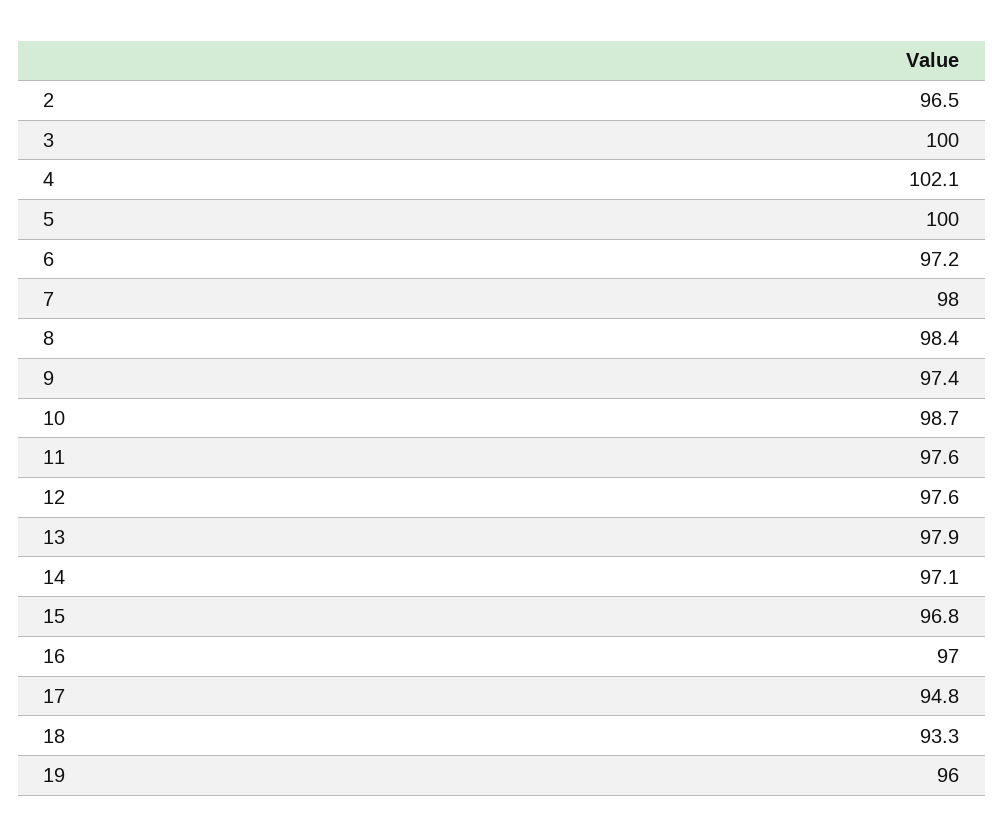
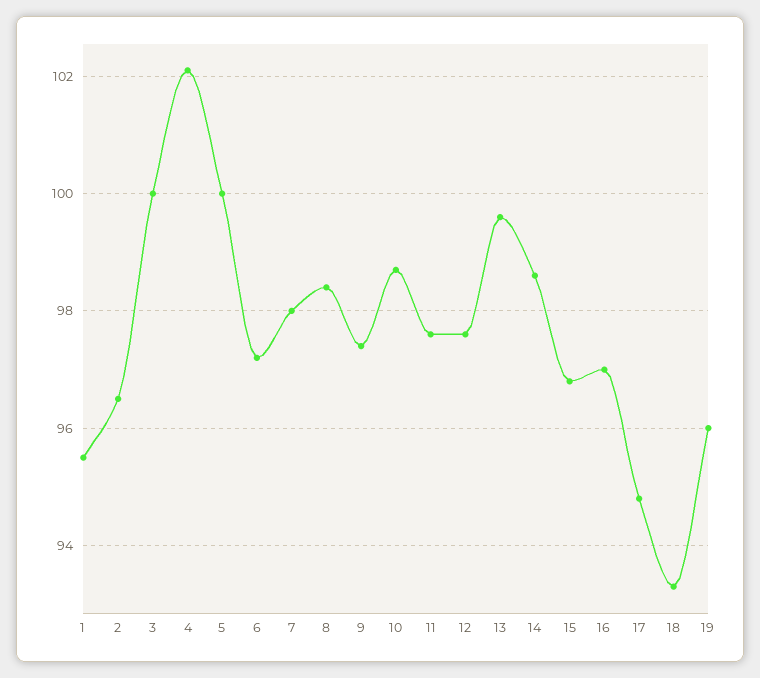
  {
    "2": 96.5,
    "3": 100,
    "4": 102.1,
    "5": 100,
    "6": 97.2,
    "7": 98,
    "8": 98.4,
    "9": 97.4,
    "10": 98.7,
    "11": 97.6,
    "12": 97.6,
-   "13": 97.9,
+   "13": 99.5,
-   "14": 97.1,
+   "14": 98.5,
    "15": 96.8,
    "16": 97,
    "17": 94.8,
    "18": 93.3,
-   "19": 96
+   "19": 96,
+   "1": 95.5
  }

